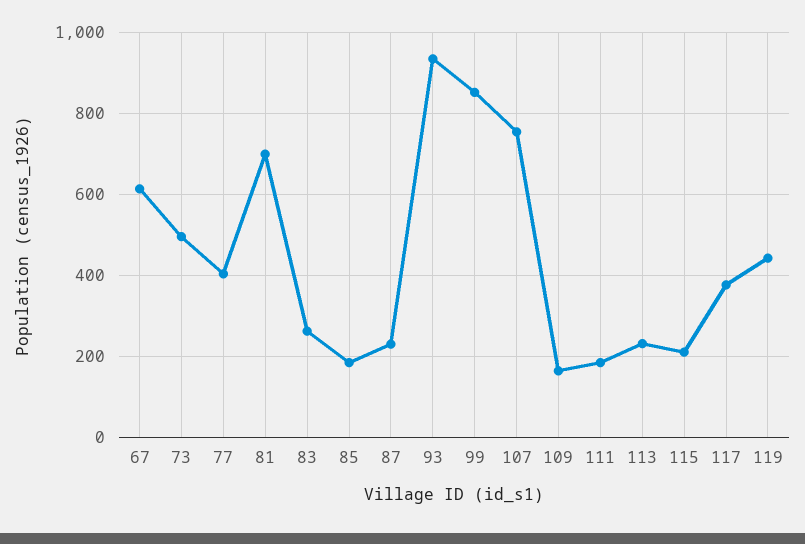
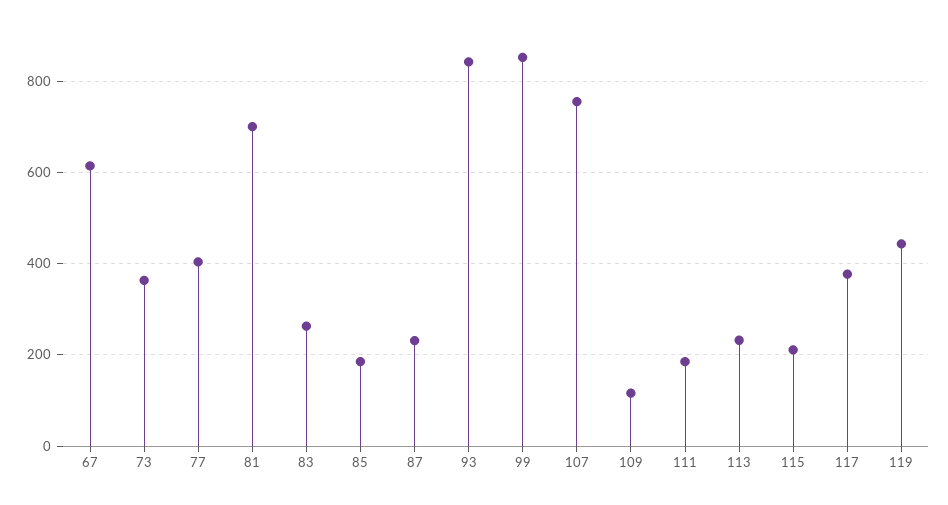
  {
    "67": 620,
-   "73": 500,
+   "73": 360,
    "77": 400,
    "81": 700,
    "83": 260,
    "85": 180,
    "87": 240,
-   "93": 940,
+   "93": 840,
    "99": 860,
    "107": 760,
-   "109": 160,
+   "109": 120,
    "111": 180,
    "113": 240,
    "115": 220,
    "117": 380,
    "119": 440
  }

